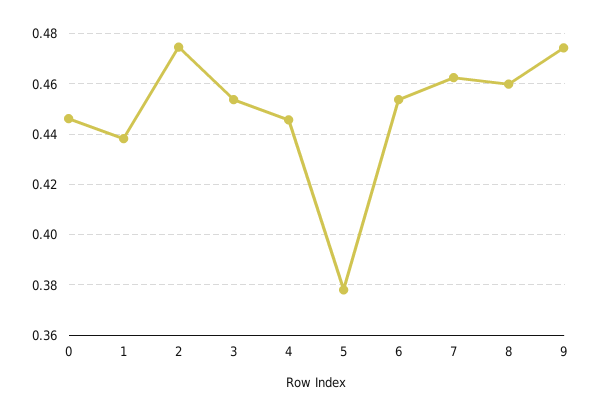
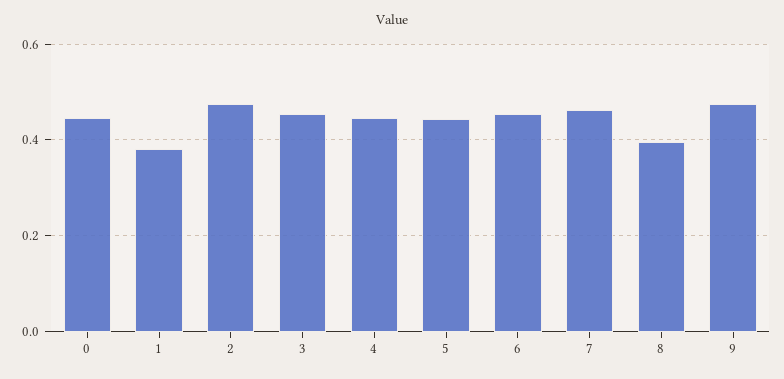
  {
    "0": 0.445,
-   "1": 0.4375,
+   "1": 0.38,
    "2": 0.475,
    "3": 0.455,
    "4": 0.445,
-   "5": 0.3775,
+   "5": 0.44,
    "6": 0.455,
    "7": 0.4625,
-   "8": 0.46,
+   "8": 0.4,
    "9": 0.475
  }

